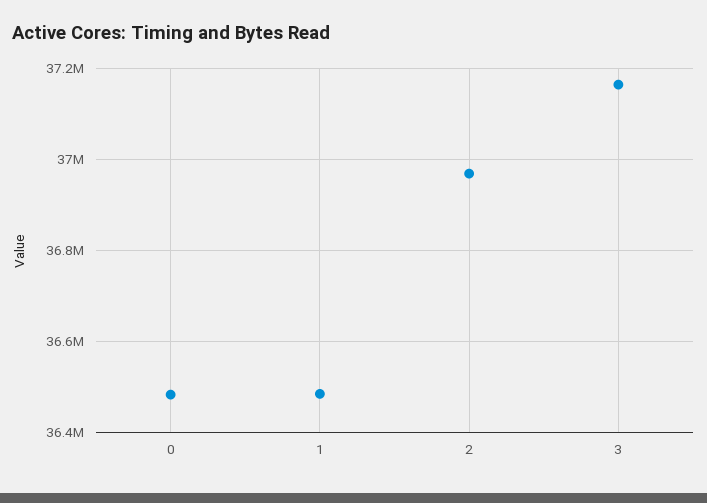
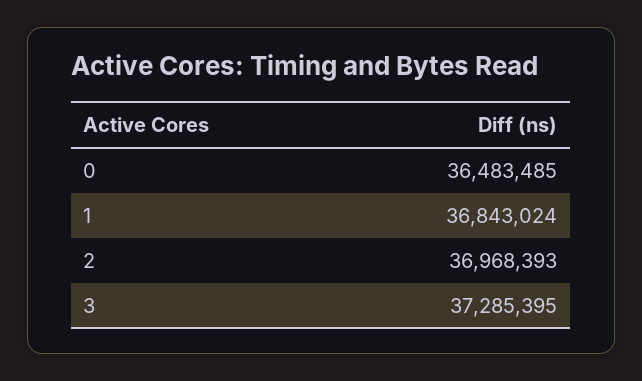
  {
    "0": 36483485,
-   "1": 36480000,
+   "1": 36843024,
    "2": 36968393,
-   "3": 37160000
+   "3": 37285395
  }

